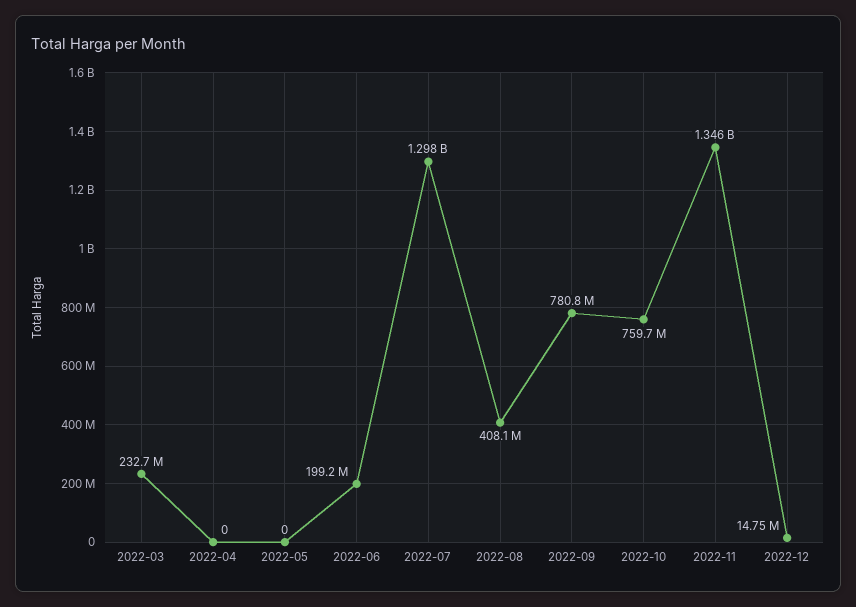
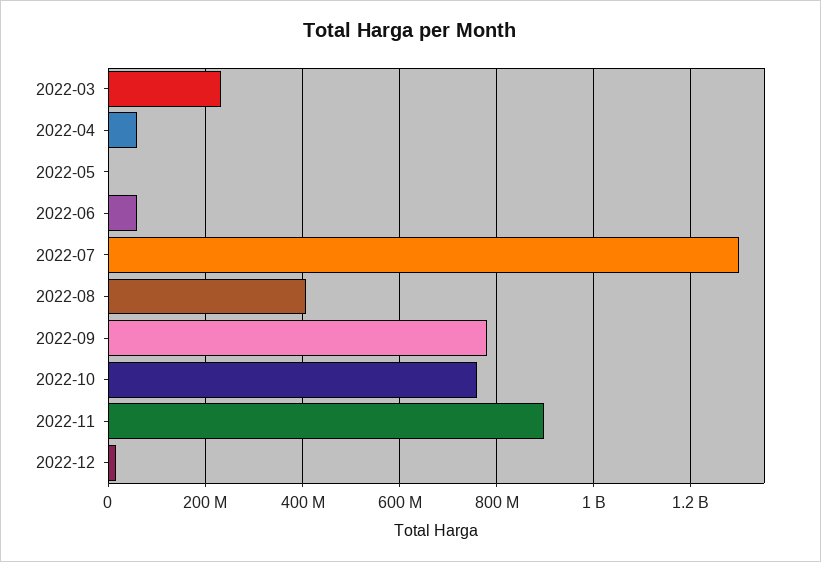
  {
    "2022-03": 232700000,
-   "2022-04": 0,
+   "2022-04": 60000000,
    "2022-05": 0,
-   "2022-06": 199200000,
+   "2022-06": 60000000,
    "2022-07": 1298000000,
    "2022-08": 408100000,
    "2022-09": 780800000,
    "2022-10": 759700000,
-   "2022-11": 1346000000,
+   "2022-11": 900000000,
    "2022-12": 14750000
  }

